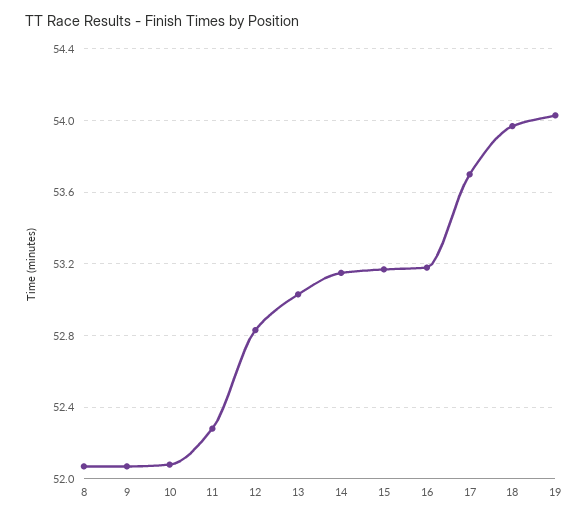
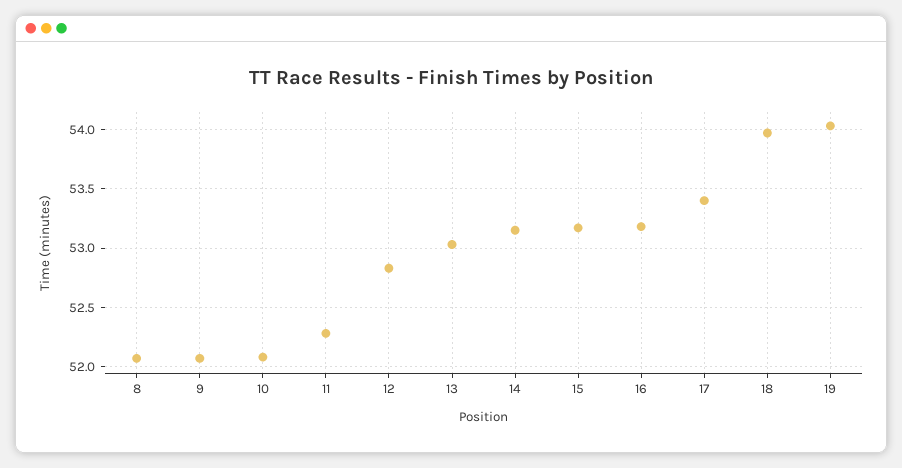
  {
    "8": 52.05,
    "9": 52.05,
    "10": 52.1,
    "11": 52.3,
    "12": 52.85,
    "13": 53.05,
    "14": 53.15,
    "15": 53.15,
    "16": 53.2,
-   "17": 53.7,
+   "17": 53.4,
    "18": 53.95,
    "19": 54.05
  }

